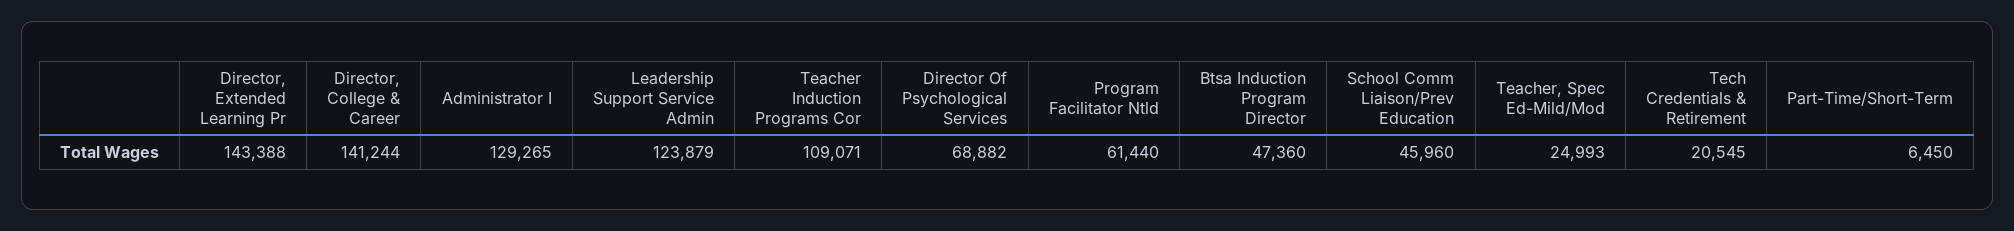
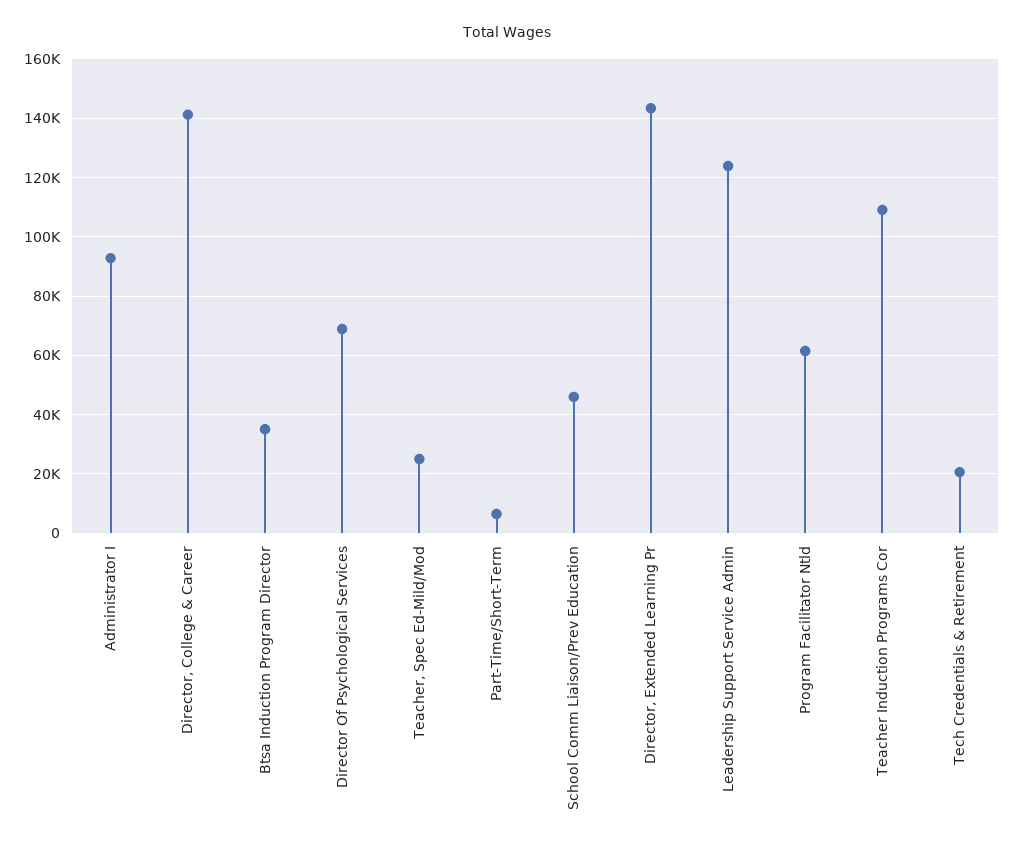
  {
    "Director, Extended Learning Pr": 143388,
    "Director, College & Career": 141244,
-   "Administrator I": 129265,
+   "Administrator I": 92500,
    "Leadership Support Service Admin": 123879,
    "Teacher Induction Programs Cor": 109071,
    "Director Of Psychological Services": 68882,
    "Program Facilitator Ntld": 61440,
-   "Btsa Induction Program Director": 47360,
+   "Btsa Induction Program Director": 35000,
    "School Comm Liaison/Prev Education": 45960,
    "Teacher, Spec Ed-Mild/Mod": 24993,
    "Tech Credentials & Retirement": 20545,
    "Part-Time/Short-Term": 6450
  }

